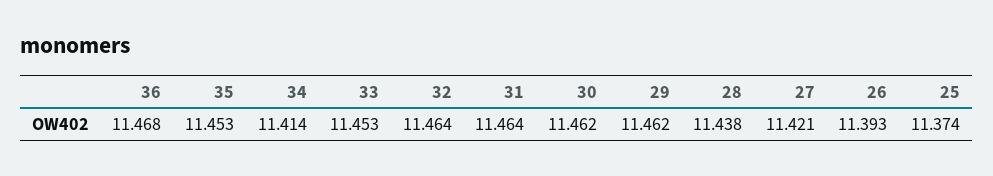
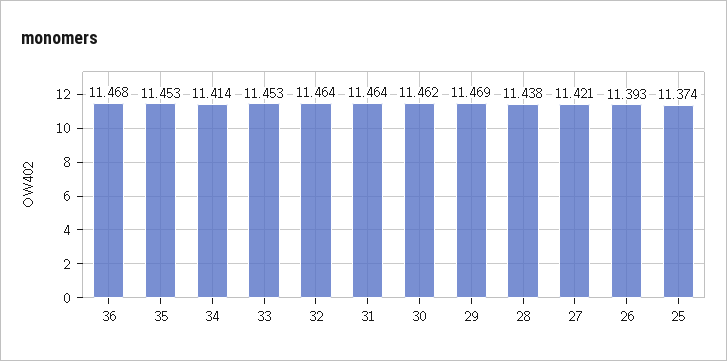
  {
    "36": 11.468,
    "35": 11.453,
    "34": 11.414,
    "33": 11.453,
    "32": 11.464,
    "31": 11.464,
    "30": 11.462,
-   "29": 11.462,
+   "29": 11.469,
    "28": 11.438,
    "27": 11.421,
    "26": 11.393,
    "25": 11.374
  }

